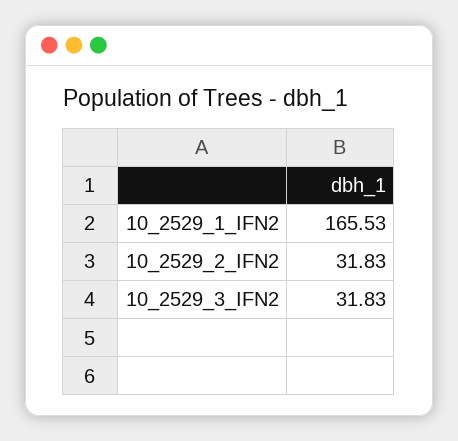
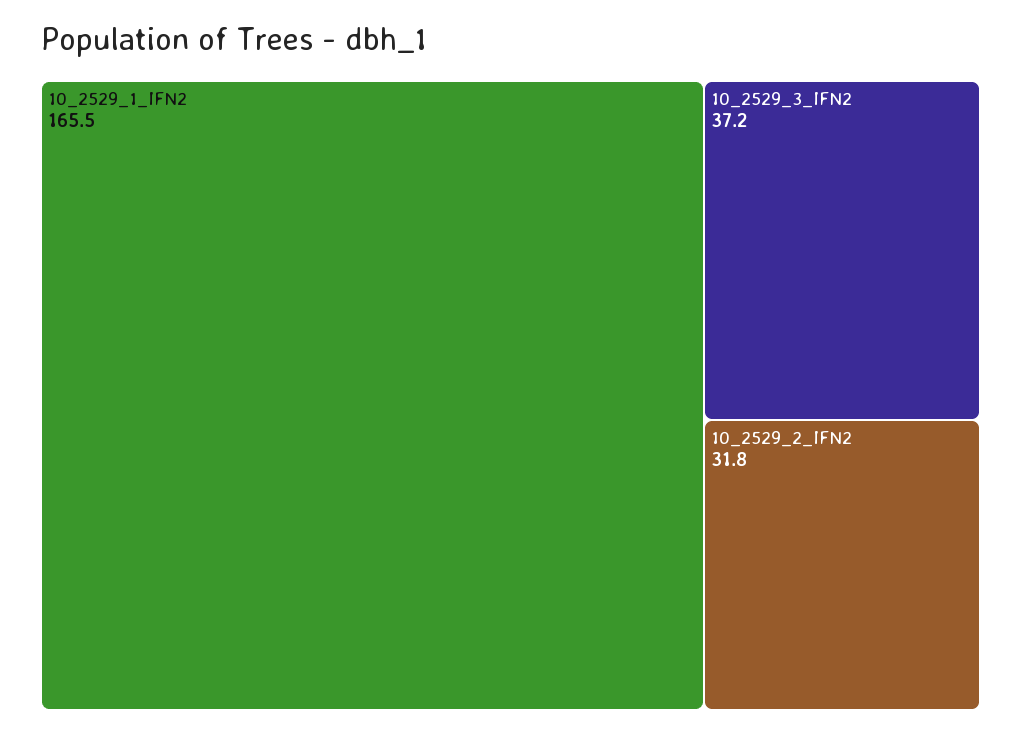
  {
    "10_2529_1_IFN2": 165.53,
    "10_2529_2_IFN2": 31.83,
-   "10_2529_3_IFN2": 31.83
+   "10_2529_3_IFN2": 37.2
  }

